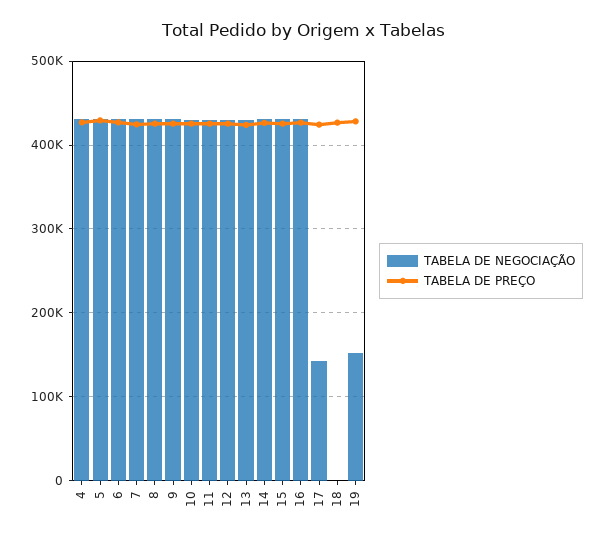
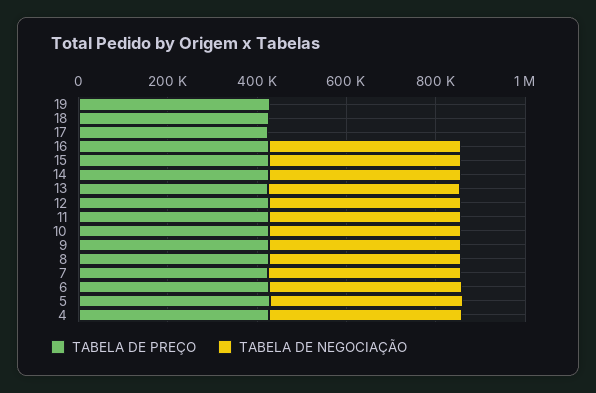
  {
    "TABELA DE NEGOCIAÇÃO": {
      "4": 430000,
      "5": 430000,
      "6": 430000,
      "7": 430000,
      "8": 430000,
      "9": 430000,
      "10": 430000,
      "11": 430000,
      "12": 430000,
      "13": 430000,
      "14": 430000,
      "15": 430000,
      "16": 430000,
-     "17": 140000,
+     "17": 0,
      "18": 0,
-     "19": 150000
+     "19": 0
    },
    "TABELA DE PREÇO": {
      "4": 430000,
      "5": 430000,
      "6": 430000,
      "7": 420000,
      "8": 430000,
      "9": 430000,
      "10": 430000,
      "11": 430000,
      "12": 430000,
      "13": 420000,
      "14": 430000,
      "15": 430000,
      "16": 430000,
      "17": 420000,
      "18": 430000,
      "19": 430000
    }
  }

